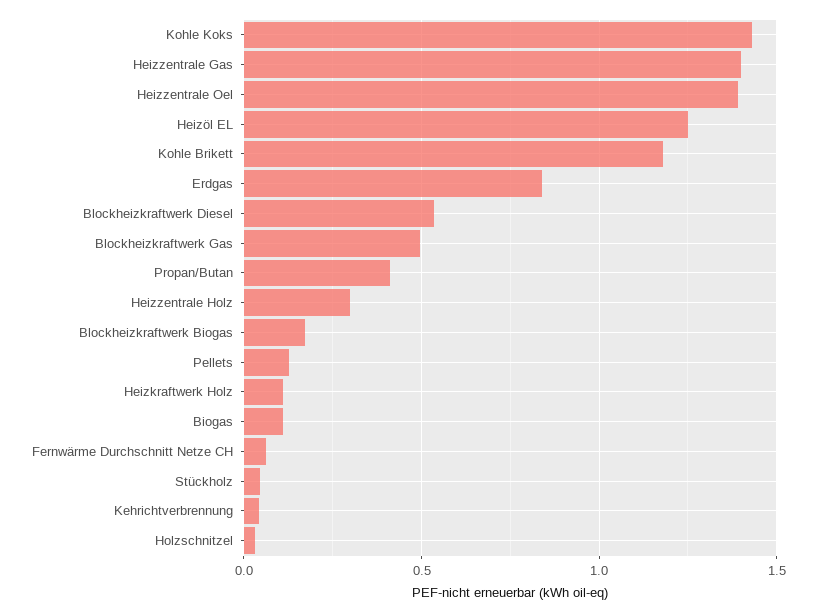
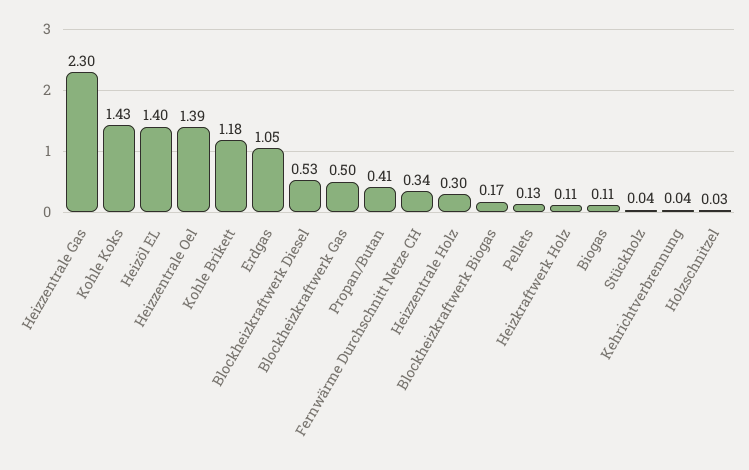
  {
    "Kohle Koks": 1.43,
-   "Heizzentrale Gas": 1.4,
+   "Heizzentrale Gas": 2.3,
    "Heizzentrale Oel": 1.39,
-   "Heizöl EL": 1.25,
+   "Heizöl EL": 1.4,
    "Kohle Brikett": 1.18,
-   "Erdgas": 0.85,
+   "Erdgas": 1.05,
    "Blockheizkraftwerk Diesel": 0.53,
    "Blockheizkraftwerk Gas": 0.5,
    "Propan/Butan": 0.41,
    "Heizzentrale Holz": 0.3,
    "Blockheizkraftwerk Biogas": 0.17,
    "Pellets": 0.13,
    "Heizkraftwerk Holz": 0.11,
    "Biogas": 0.11,
-   "Fernwärme Durchschnitt Netze CH": 0.05,
+   "Fernwärme Durchschnitt Netze CH": 0.34,
    "Stückholz": 0.04,
    "Kehrichtverbrennung": 0.04,
    "Holzschnitzel": 0.03
  }

